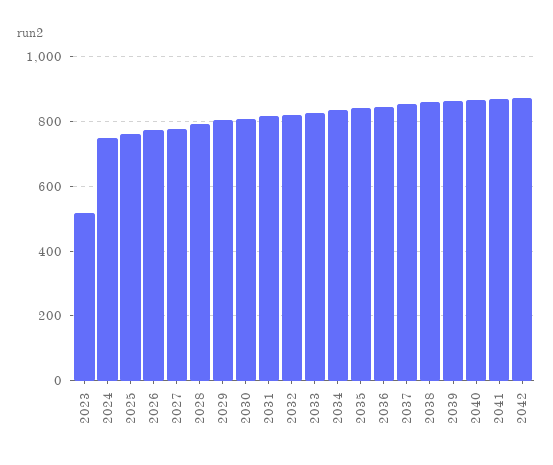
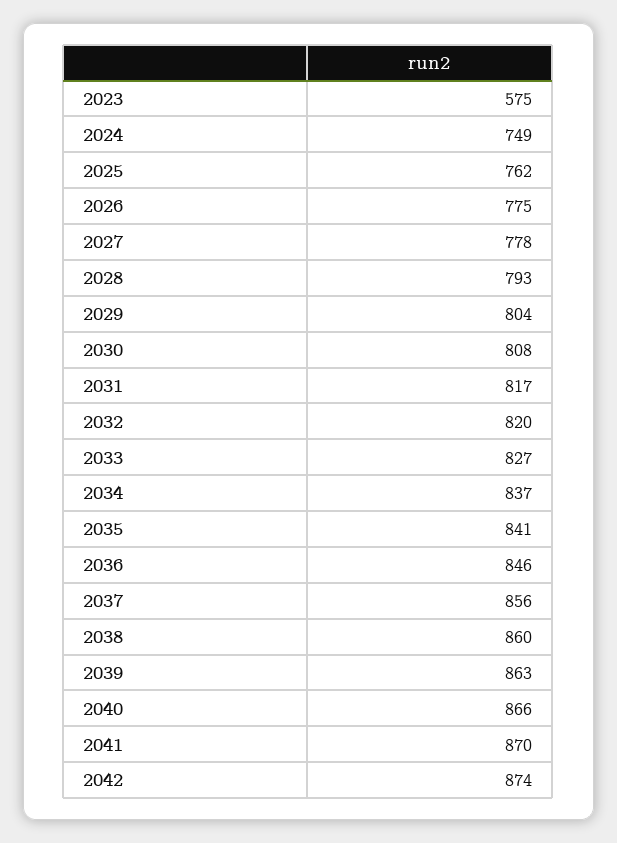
  {
-   "2023": 520,
+   "2023": 575,
    "2024": 749,
    "2025": 762,
    "2026": 775,
    "2027": 778,
    "2028": 793,
    "2029": 804,
    "2030": 808,
    "2031": 817,
    "2032": 820,
    "2033": 827,
    "2034": 837,
    "2035": 841,
    "2036": 846,
    "2037": 856,
    "2038": 860,
    "2039": 863,
    "2040": 866,
    "2041": 870,
    "2042": 874
  }

